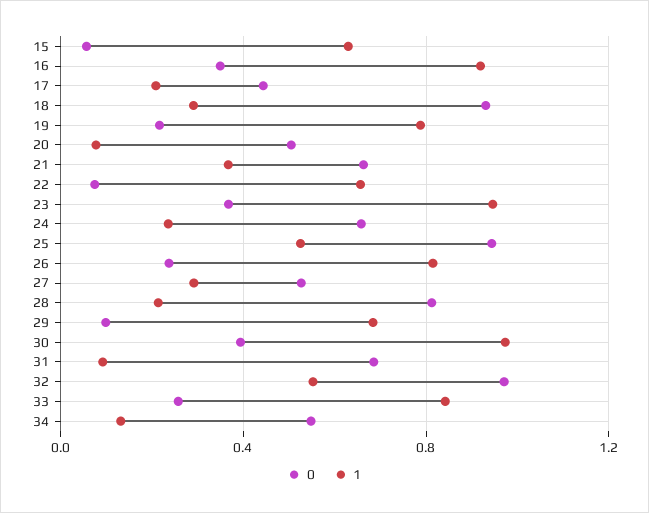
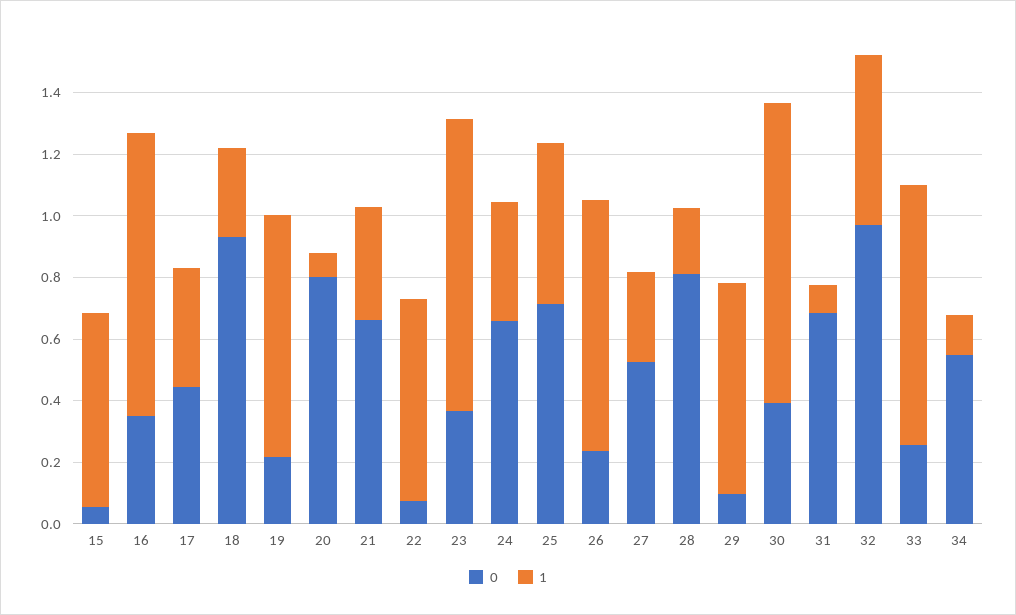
  {
    "0": {
      "15": 0.05,
      "16": 0.35,
      "17": 0.45,
      "18": 0.95,
      "19": 0.2,
-     "20": 0.5,
+     "20": 0.8,
      "21": 0.65,
      "22": 0.05,
      "23": 0.35,
      "24": 0.65,
-     "25": 0.95,
+     "25": 0.7,
      "26": 0.25,
      "27": 0.55,
      "28": 0.8,
      "29": 0.1,
      "30": 0.4,
      "31": 0.7,
      "32": 0.95,
      "33": 0.25,
      "34": 0.55
    },
    "1": {
      "15": 0.65,
      "16": 0.9,
-     "17": 0.2,
+     "17": 0.4,
      "18": 0.3,
      "19": 0.8,
      "20": 0.1,
      "21": 0.35,
      "22": 0.65,
      "23": 0.95,
-     "24": 0.25,
+     "24": 0.4,
      "25": 0.55,
      "26": 0.8,
      "27": 0.3,
      "28": 0.2,
      "29": 0.7,
      "30": 0.95,
      "31": 0.1,
      "32": 0.55,
      "33": 0.85,
      "34": 0.15
    }
  }

